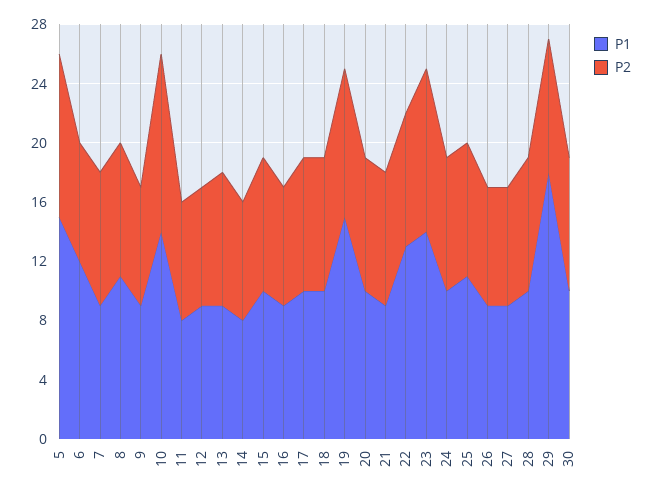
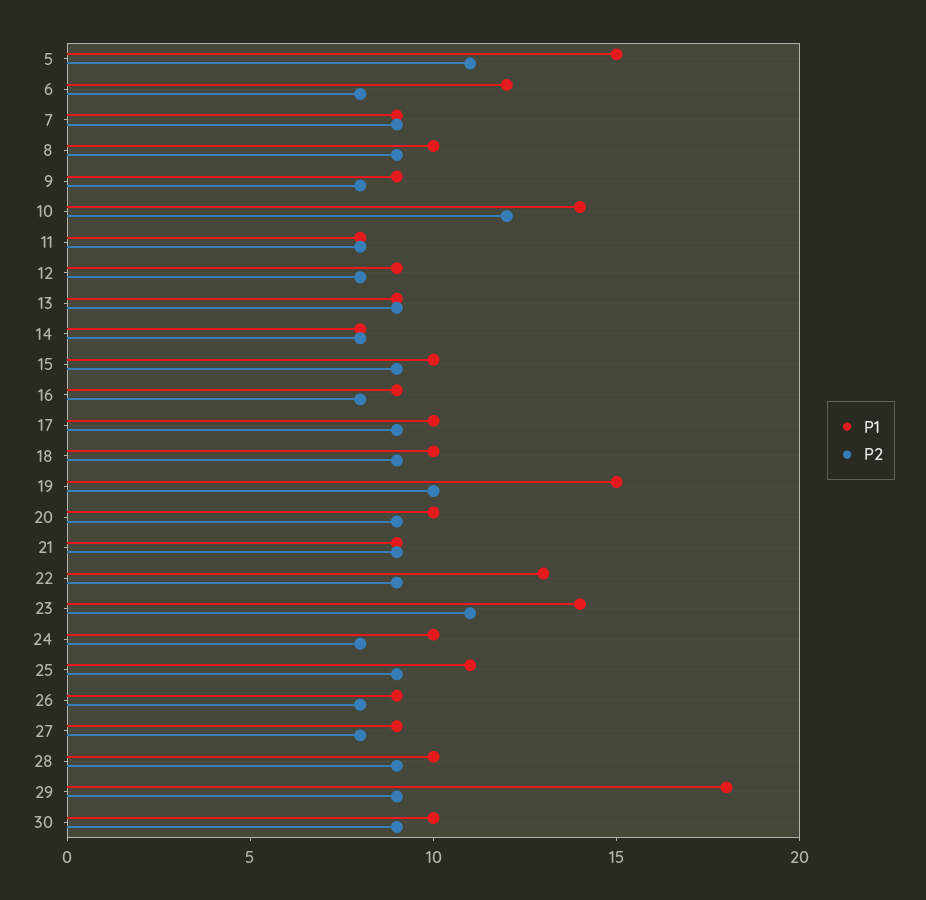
  {
    "P1": {
      "5": 15,
      "6": 12,
      "7": 9,
-     "8": 11,
+     "8": 10,
      "9": 9,
      "10": 14,
      "11": 8,
      "12": 9,
      "13": 9,
      "14": 8,
      "15": 10,
      "16": 9,
      "17": 10,
      "18": 10,
      "19": 15,
      "20": 10,
      "21": 9,
      "22": 13,
      "23": 14,
      "24": 10,
      "25": 11,
      "26": 9,
      "27": 9,
      "28": 10,
      "29": 18,
      "30": 10
    },
    "P2": {
      "5": 11,
      "6": 8,
      "7": 9,
      "8": 9,
      "9": 8,
      "10": 12,
      "11": 8,
      "12": 8,
      "13": 9,
      "14": 8,
      "15": 9,
      "16": 8,
      "17": 9,
      "18": 9,
      "19": 10,
      "20": 9,
      "21": 9,
      "22": 9,
      "23": 11,
-     "24": 9,
+     "24": 8,
      "25": 9,
      "26": 8,
      "27": 8,
      "28": 9,
      "29": 9,
      "30": 9
    }
  }

